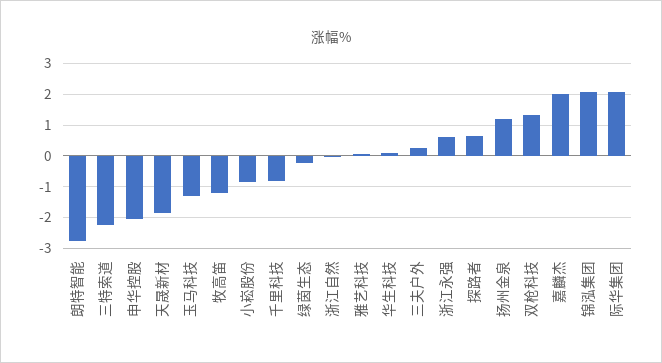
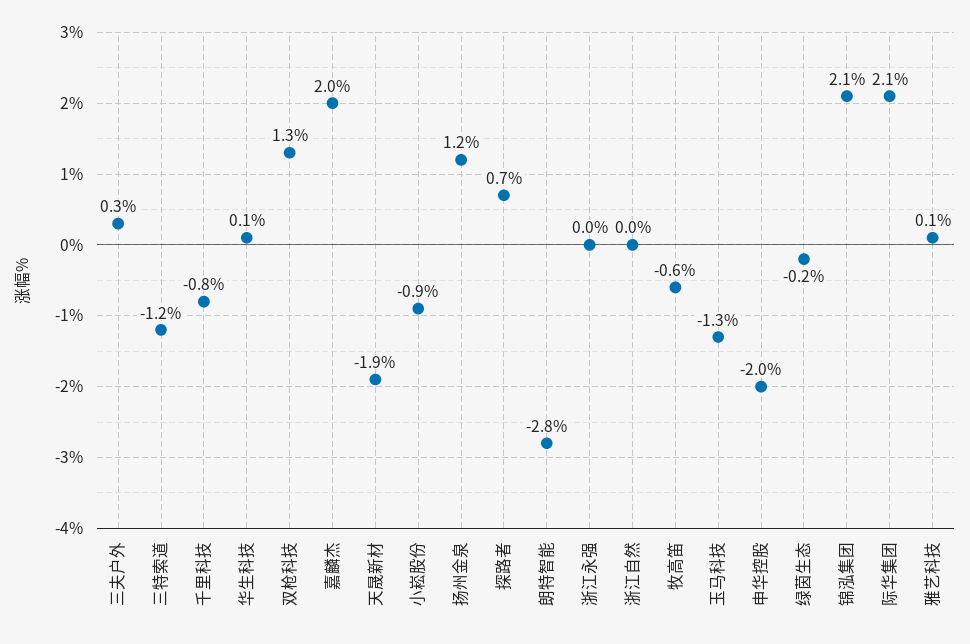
  {
    "朗特智能": -2.8,
-   "三特索道": -2.2,
+   "三特索道": -1.2,
    "申华控股": -2,
    "天晟新材": -1.9,
    "玉马科技": -1.3,
-   "牧高笛": -1.2,
+   "牧高笛": -0.6,
    "小崧股份": -0.9,
    "千里科技": -0.8,
    "绿茵生态": -0.2,
    "浙江自然": 0,
    "雅艺科技": 0.1,
    "华生科技": 0.1,
    "三夫户外": 0.3,
-   "浙江永强": 0.6,
+   "浙江永强": 0,
    "探路者": 0.7,
    "扬州金泉": 1.2,
    "双枪科技": 1.3,
    "嘉麟杰": 2,
    "锦泓集团": 2.1,
    "际华集团": 2.1
  }

